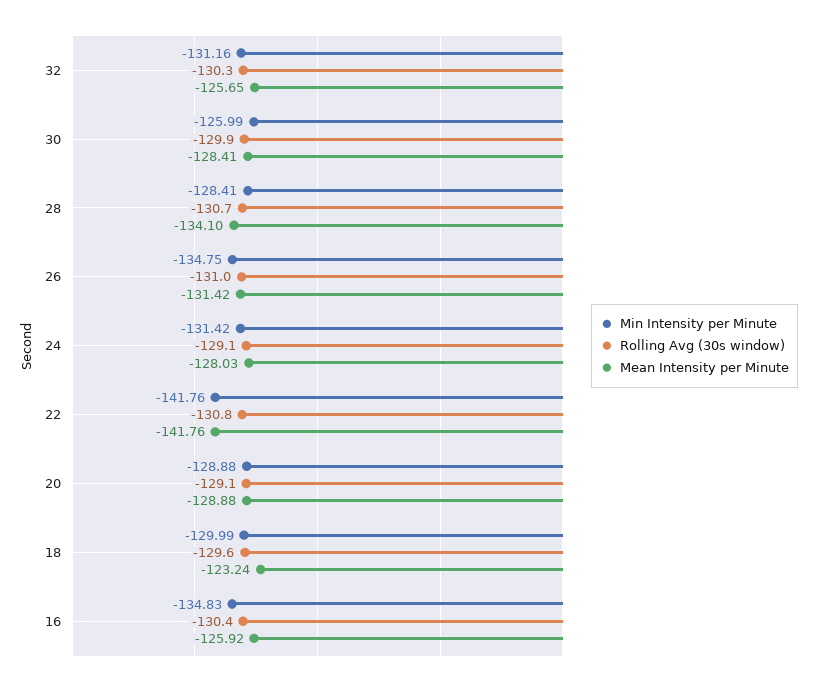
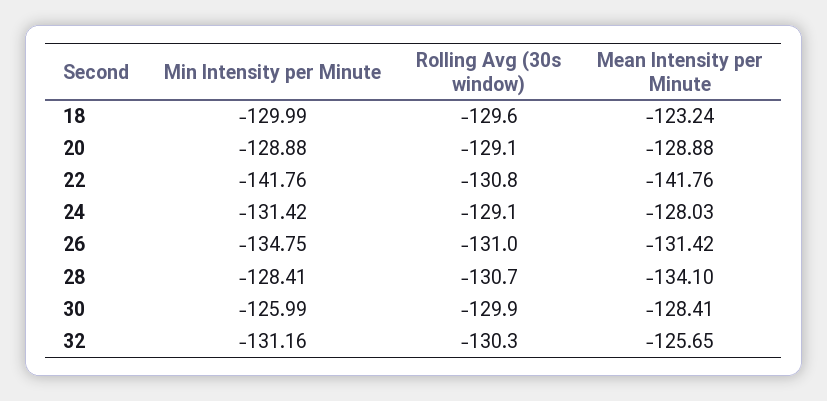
  {
    "Min Intensity per Minute": {
      "32": -131.16,
      "30": -125.99,
      "28": -128.41,
      "26": -134.75,
      "24": -131.42,
      "22": -141.76,
      "20": -128.88,
-     "18": -129.99,
+     "18": -129.99
-     "16": -134.83
    },
    "Rolling Avg (30s window)": {
      "32": -130.3,
      "30": -129.9,
      "28": -130.7,
      "26": -131,
      "24": -129.1,
      "22": -130.8,
      "20": -129.1,
-     "18": -129.6,
+     "18": -129.6
-     "16": -130.4
    },
    "Mean Intensity per Minute": {
      "32": -125.65,
      "30": -128.41,
      "28": -134.1,
      "26": -131.42,
      "24": -128.03,
      "22": -141.76,
      "20": -128.88,
-     "18": -123.24,
+     "18": -123.24
-     "16": -125.92
    }
  }

